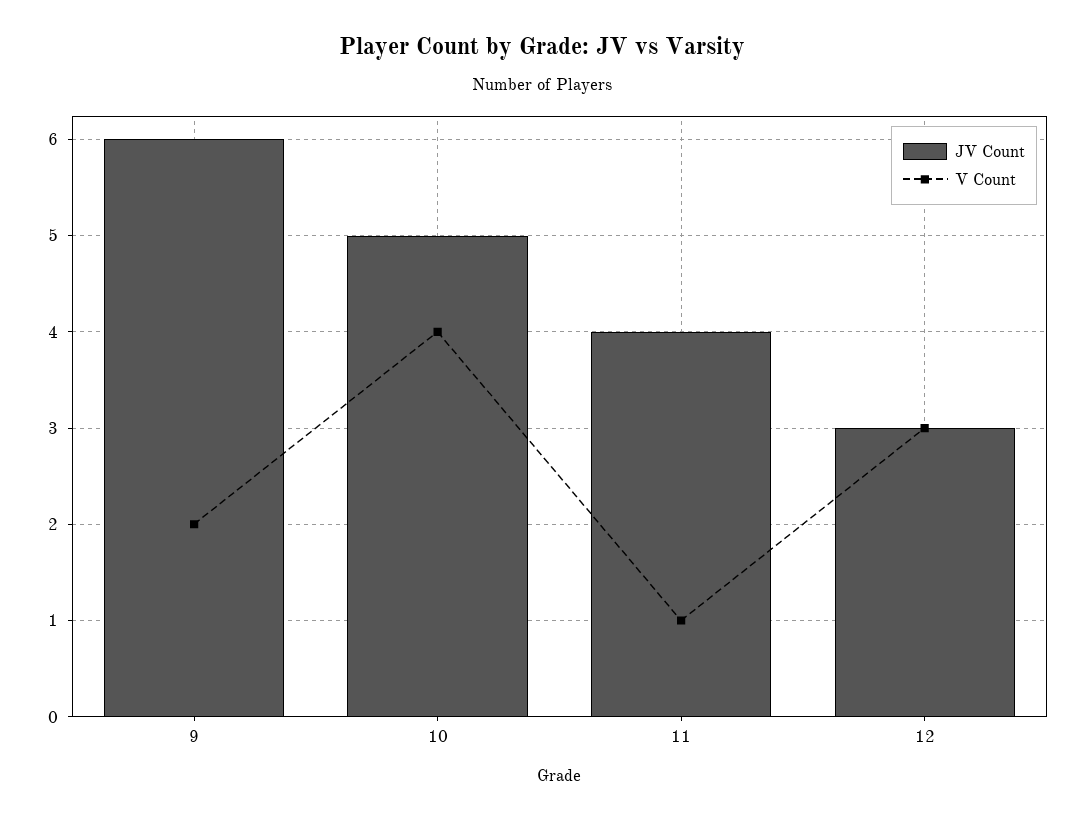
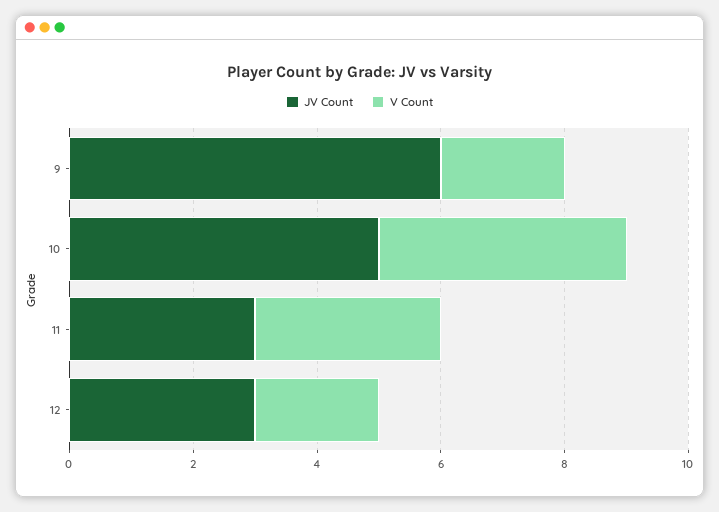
  {
    "JV Count": {
      "9": 6,
      "10": 5,
-     "11": 4,
+     "11": 3,
      "12": 3
    },
    "V Count": {
      "9": 2,
      "10": 4,
-     "11": 1,
+     "11": 3,
-     "12": 3
+     "12": 2
    }
  }

